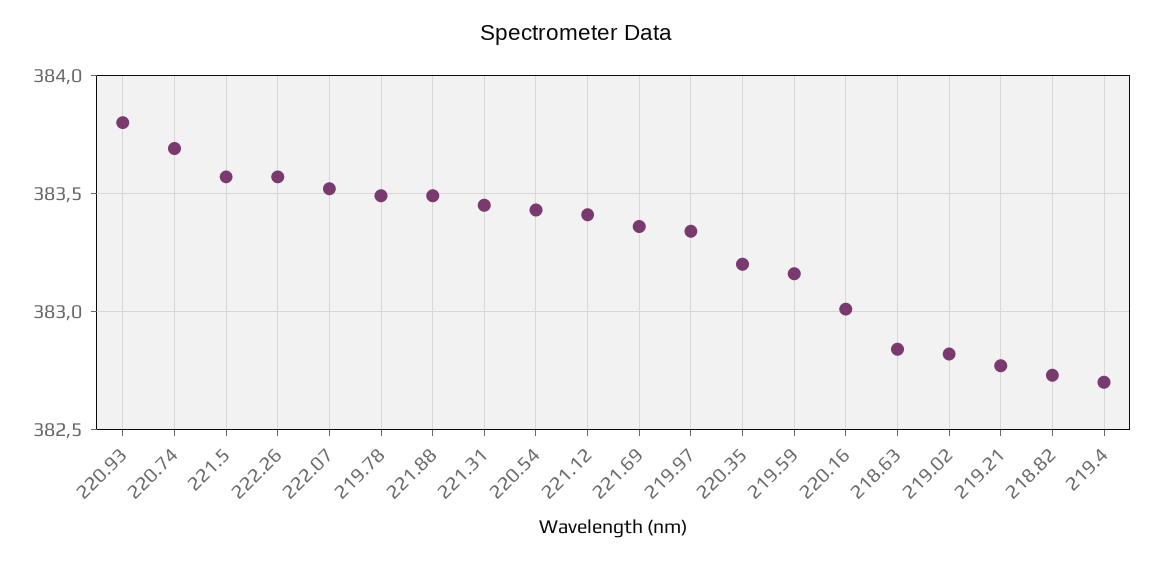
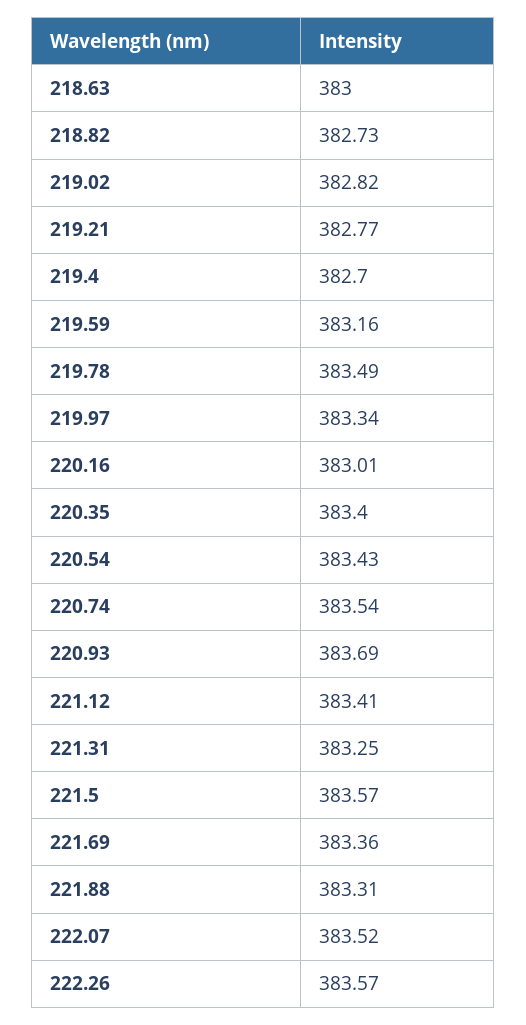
  {
-   "220.93": 383.8,
+   "220.93": 383.69,
-   "220.74": 383.7,
+   "220.74": 383.54,
    "221.5": 383.57,
    "222.26": 383.57,
    "222.07": 383.52,
    "219.78": 383.49,
-   "221.88": 383.5,
+   "221.88": 383.31,
-   "221.31": 383.45,
+   "221.31": 383.25,
    "220.54": 383.43,
    "221.12": 383.41,
    "221.69": 383.36,
    "219.97": 383.34,
-   "220.35": 383.2,
+   "220.35": 383.4,
    "219.59": 383.16,
    "220.16": 383.01,
-   "218.63": 382.85,
+   "218.63": 383,
    "219.02": 382.82,
    "219.21": 382.77,
    "218.82": 382.73,
    "219.4": 382.7
  }

